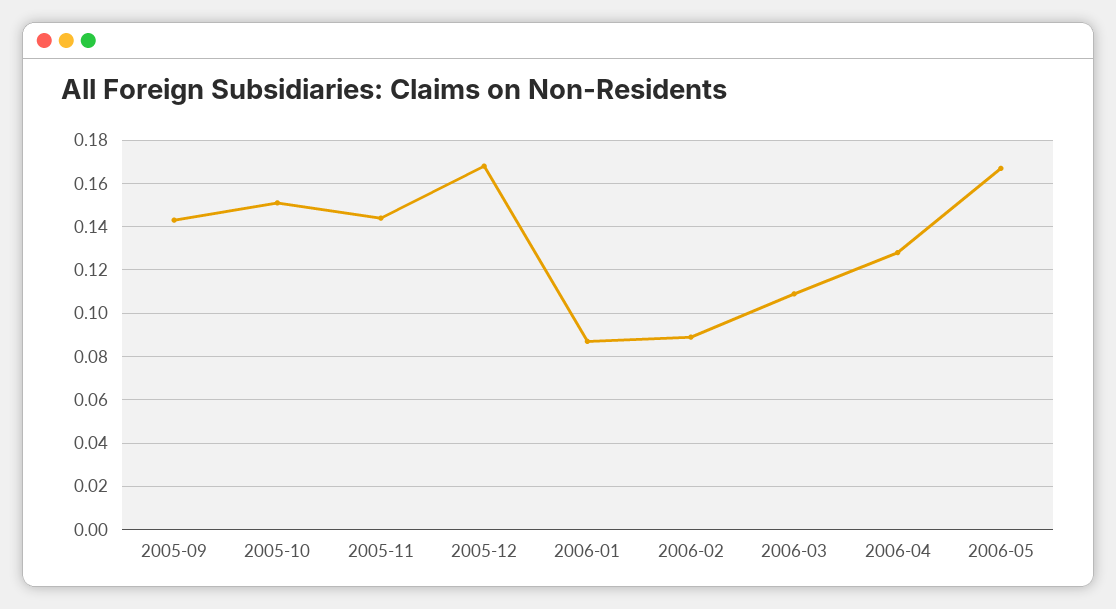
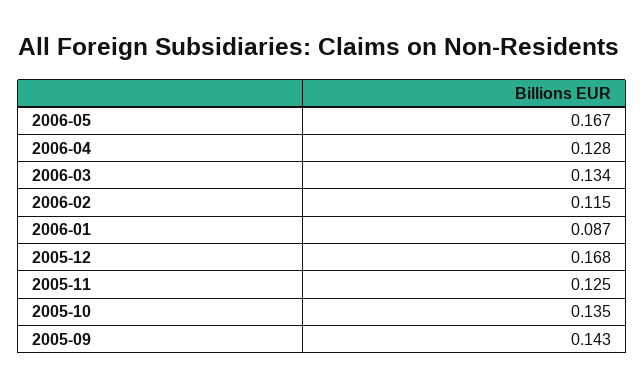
  {
    "2005-09": 0.143,
-   "2005-10": 0.15,
+   "2005-10": 0.135,
-   "2005-11": 0.145,
+   "2005-11": 0.125,
    "2005-12": 0.168,
    "2006-01": 0.087,
-   "2006-02": 0.09,
+   "2006-02": 0.115,
-   "2006-03": 0.11,
+   "2006-03": 0.134,
    "2006-04": 0.128,
    "2006-05": 0.167
  }

